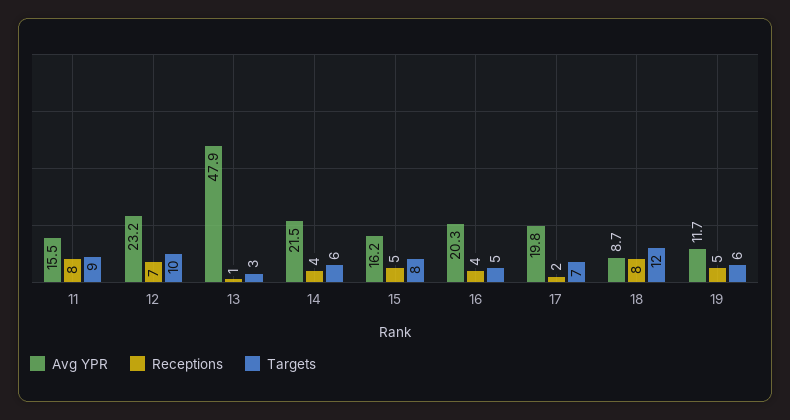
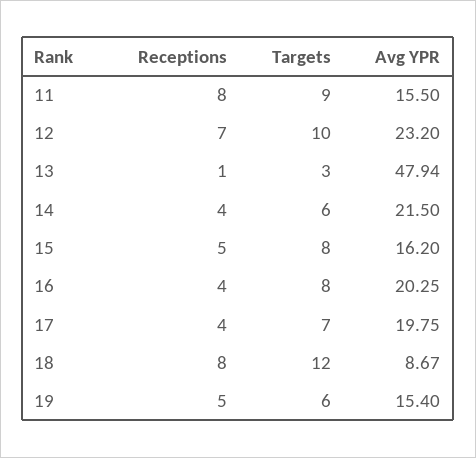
  {
    "Avg YPR": {
      "11": 15.5,
      "12": 23.2,
      "13": 47.94,
      "14": 21.5,
      "15": 16.2,
      "16": 20.25,
      "17": 19.75,
      "18": 8.67,
-     "19": 11.7
+     "19": 15.4
    },
    "Receptions": {
      "11": 8,
      "12": 7,
      "13": 1,
      "14": 4,
      "15": 5,
      "16": 4,
-     "17": 2,
+     "17": 4,
      "18": 8,
      "19": 5
    },
    "Targets": {
      "11": 9,
      "12": 10,
      "13": 3,
      "14": 6,
      "15": 8,
-     "16": 5,
+     "16": 8,
      "17": 7,
      "18": 12,
      "19": 6
    }
  }

